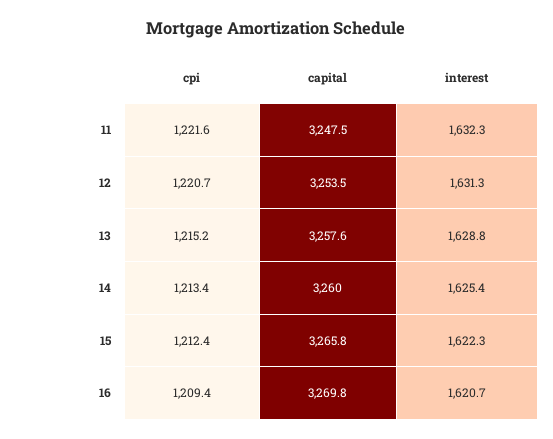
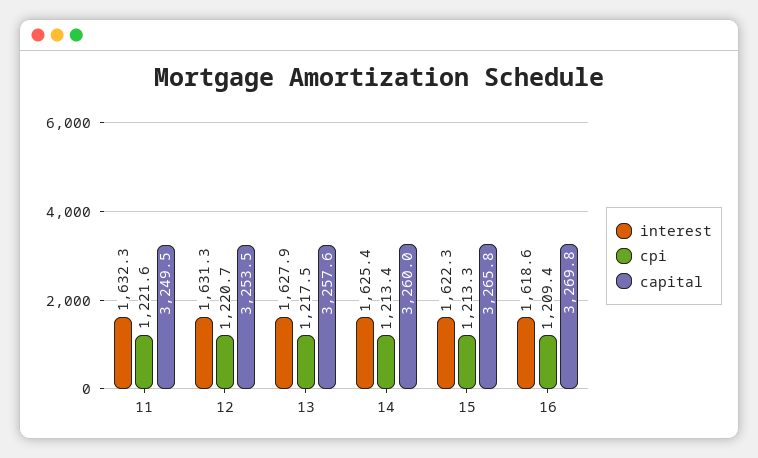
  {
    "cpi": {
      "11": 1221.6,
      "12": 1220.7,
-     "13": 1215.2,
+     "13": 1217.5,
      "14": 1213.4,
-     "15": 1212.4,
+     "15": 1213.3,
      "16": 1209.4
    },
    "capital": {
-     "11": 3247.5,
+     "11": 3249.5,
      "12": 3253.5,
      "13": 3257.6,
      "14": 3260,
      "15": 3265.8,
      "16": 3269.8
    },
    "interest": {
      "11": 1632.3,
      "12": 1631.3,
-     "13": 1628.8,
+     "13": 1627.9,
      "14": 1625.4,
      "15": 1622.3,
-     "16": 1620.7
+     "16": 1618.6
    }
  }

